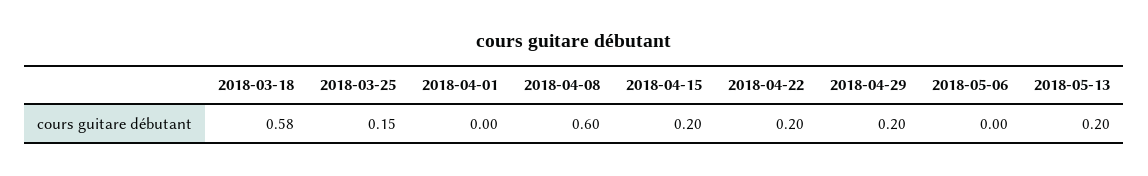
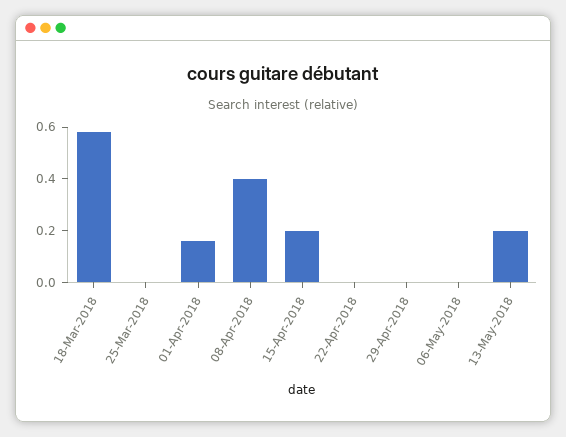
  {
    "2018-03-18": 0.58,
-   "2018-03-25": 0.15,
+   "2018-03-25": 0,
-   "2018-04-01": 0,
+   "2018-04-01": 0.15,
-   "2018-04-08": 0.6,
+   "2018-04-08": 0.4,
    "2018-04-15": 0.2,
-   "2018-04-22": 0.2,
+   "2018-04-22": 0,
-   "2018-04-29": 0.2,
+   "2018-04-29": 0,
    "2018-05-06": 0,
    "2018-05-13": 0.2
  }

